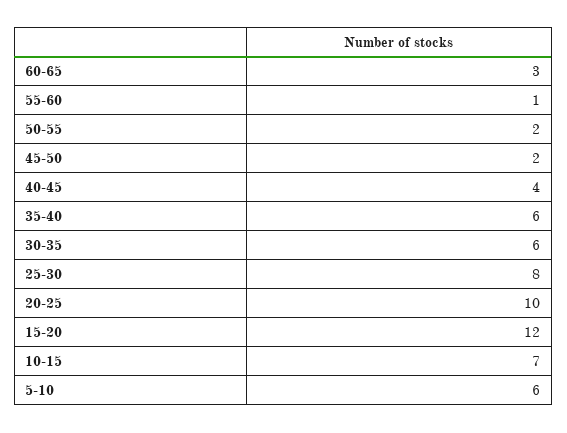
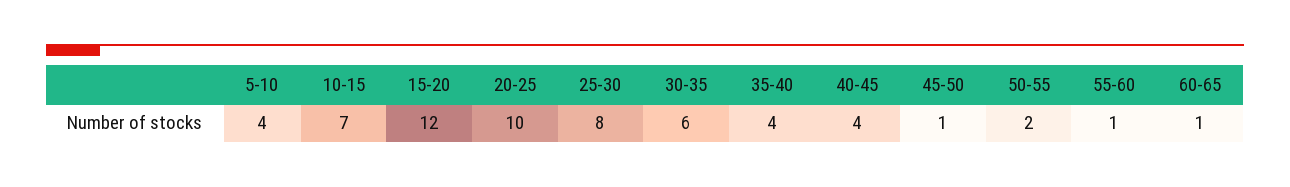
  {
-   "60-65": 3,
+   "60-65": 1,
    "55-60": 1,
    "50-55": 2,
-   "45-50": 2,
+   "45-50": 1,
    "40-45": 4,
-   "35-40": 6,
+   "35-40": 4,
    "30-35": 6,
    "25-30": 8,
    "20-25": 10,
    "15-20": 12,
    "10-15": 7,
-   "5-10": 6
+   "5-10": 4
  }

